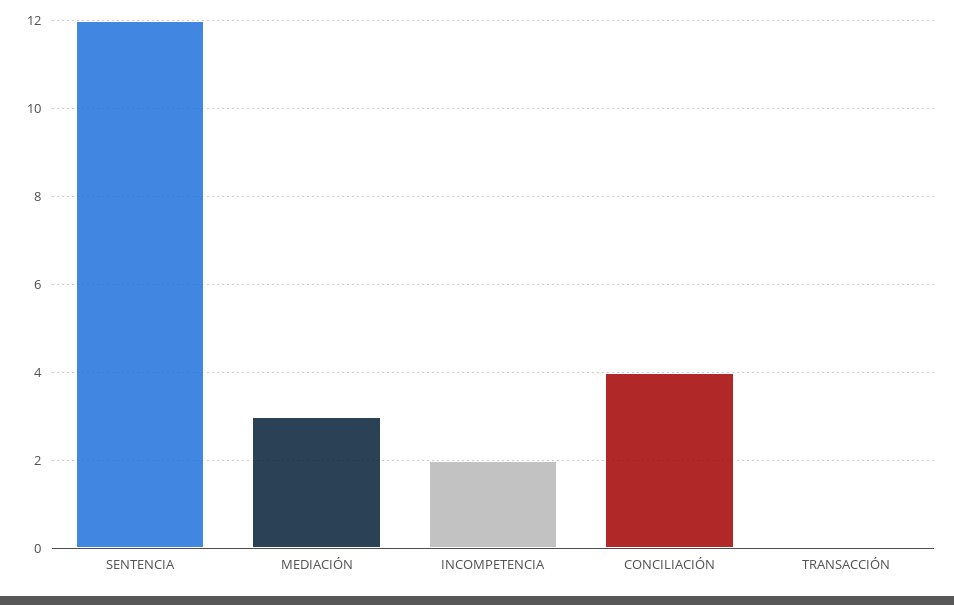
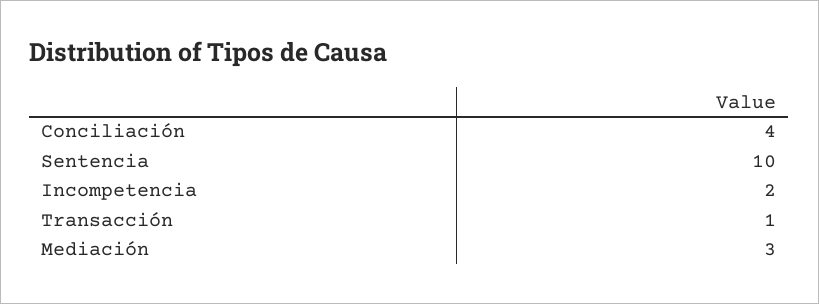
  {
-   "SENTENCIA": 12,
+   "SENTENCIA": 10,
    "MEDIACIÓN": 3,
    "INCOMPETENCIA": 2,
    "CONCILIACIÓN": 4,
-   "TRANSACCIÓN": 0
+   "TRANSACCIÓN": 1
  }

